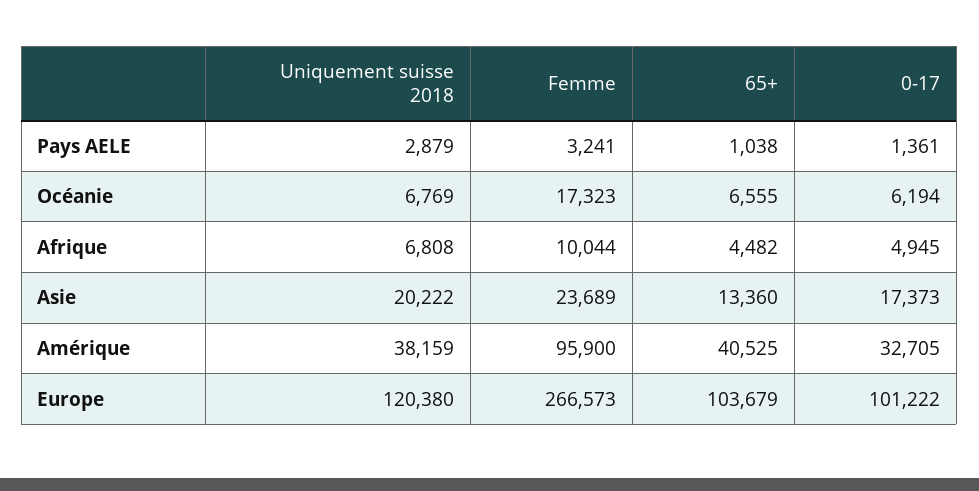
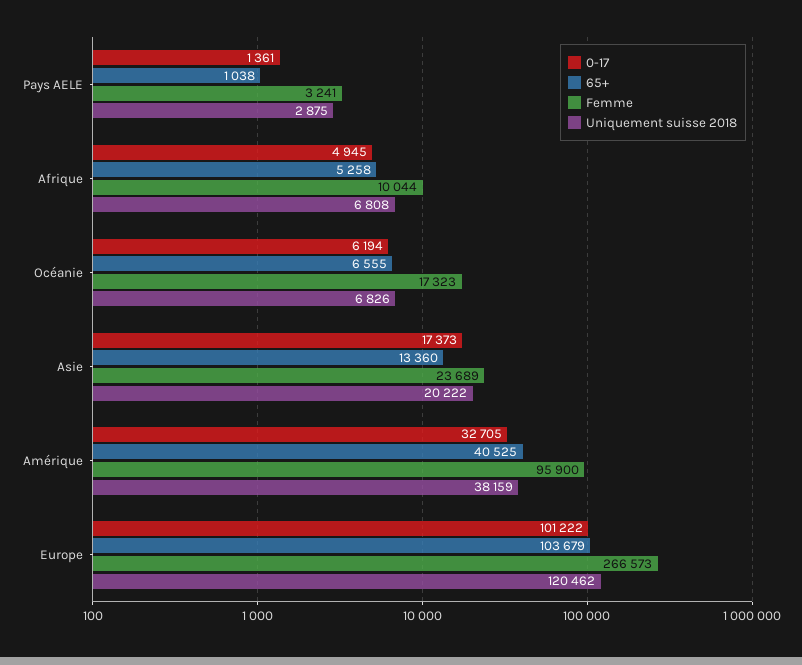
  {
    "Uniquement suisse 2018": {
-     "Pays AELE": 2879,
+     "Pays AELE": 2875,
-     "Océanie": 6769,
+     "Océanie": 6826,
      "Afrique": 6808,
      "Asie": 20222,
      "Amérique": 38159,
-     "Europe": 120380
+     "Europe": 120462
    },
    "Femme": {
      "Pays AELE": 3241,
      "Océanie": 17323,
      "Afrique": 10044,
      "Asie": 23689,
      "Amérique": 95900,
      "Europe": 266573
    },
    "65+": {
      "Pays AELE": 1038,
      "Océanie": 6555,
-     "Afrique": 4482,
+     "Afrique": 5258,
      "Asie": 13360,
      "Amérique": 40525,
      "Europe": 103679
    },
    "0-17": {
      "Pays AELE": 1361,
      "Océanie": 6194,
      "Afrique": 4945,
      "Asie": 17373,
      "Amérique": 32705,
      "Europe": 101222
    }
  }

